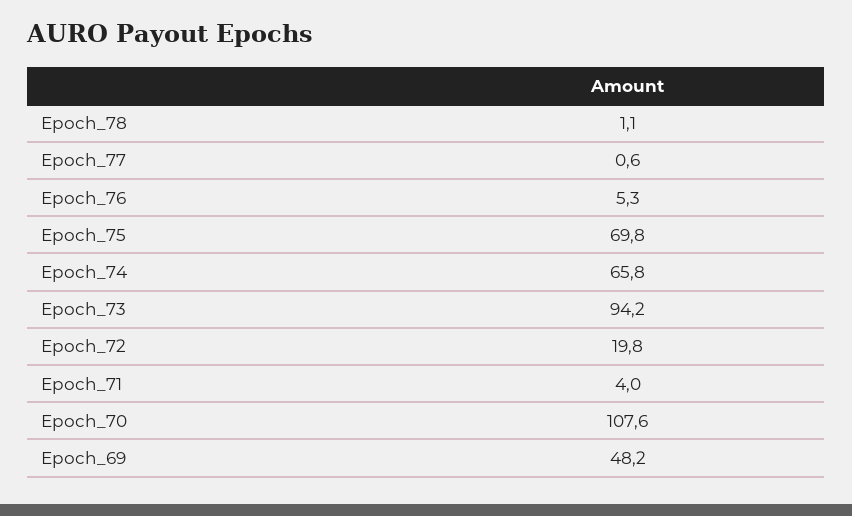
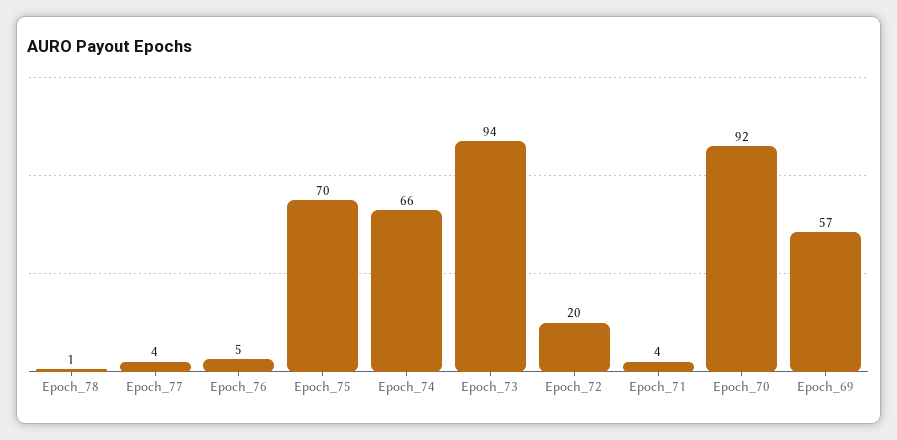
  {
    "Epoch_78": 1.1,
-   "Epoch_77": 0.6,
+   "Epoch_77": 4,
    "Epoch_76": 5.3,
    "Epoch_75": 69.8,
    "Epoch_74": 65.8,
    "Epoch_73": 94.2,
    "Epoch_72": 19.8,
    "Epoch_71": 4,
-   "Epoch_70": 107.6,
+   "Epoch_70": 92,
-   "Epoch_69": 48.2
+   "Epoch_69": 57
  }

